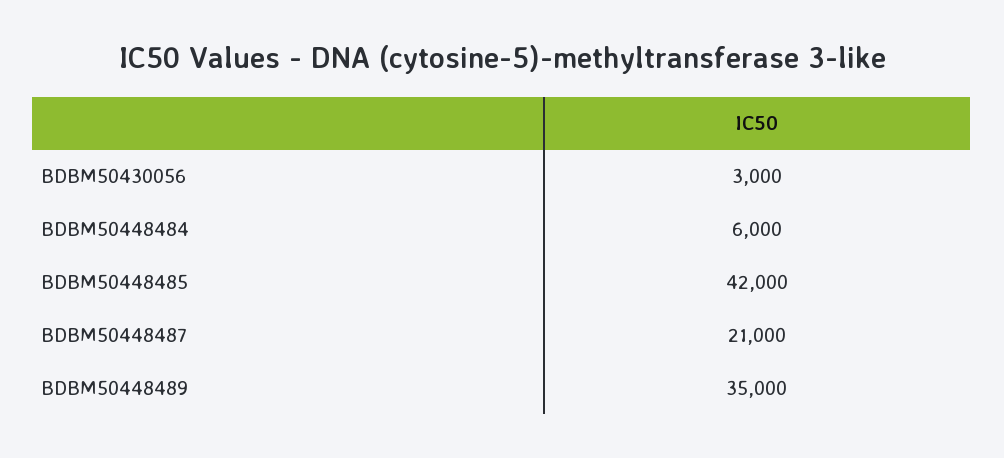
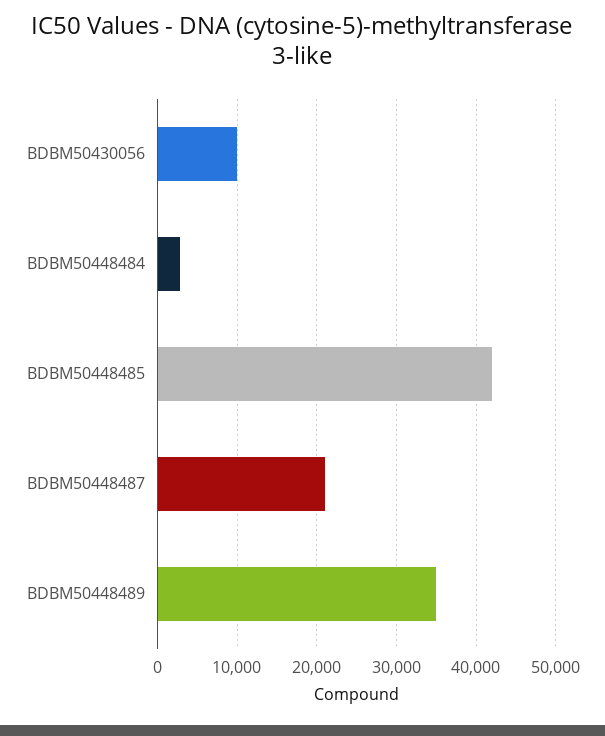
  {
-   "BDBM50430056": 3000,
+   "BDBM50430056": 10000,
-   "BDBM50448484": 6000,
+   "BDBM50448484": 3000,
    "BDBM50448485": 42000,
    "BDBM50448487": 21000,
    "BDBM50448489": 35000
  }

